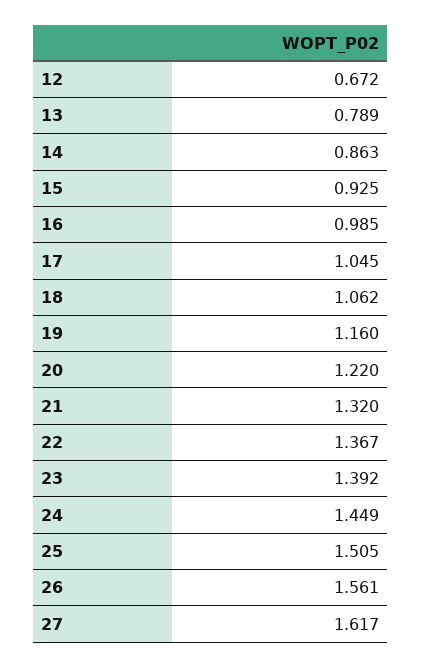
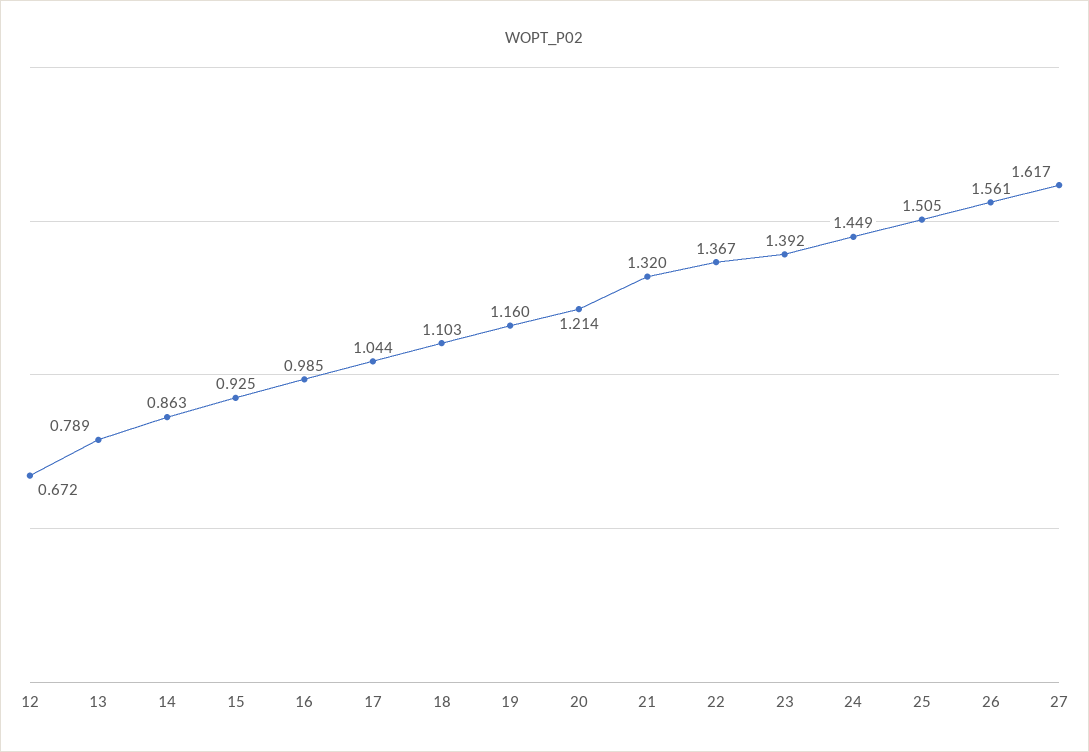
  {
    "12": 0.672,
    "13": 0.789,
    "14": 0.863,
    "15": 0.925,
    "16": 0.985,
-   "17": 1.045,
+   "17": 1.044,
-   "18": 1.062,
+   "18": 1.103,
    "19": 1.16,
-   "20": 1.22,
+   "20": 1.214,
    "21": 1.32,
    "22": 1.367,
    "23": 1.392,
    "24": 1.449,
    "25": 1.505,
    "26": 1.561,
    "27": 1.617
  }

